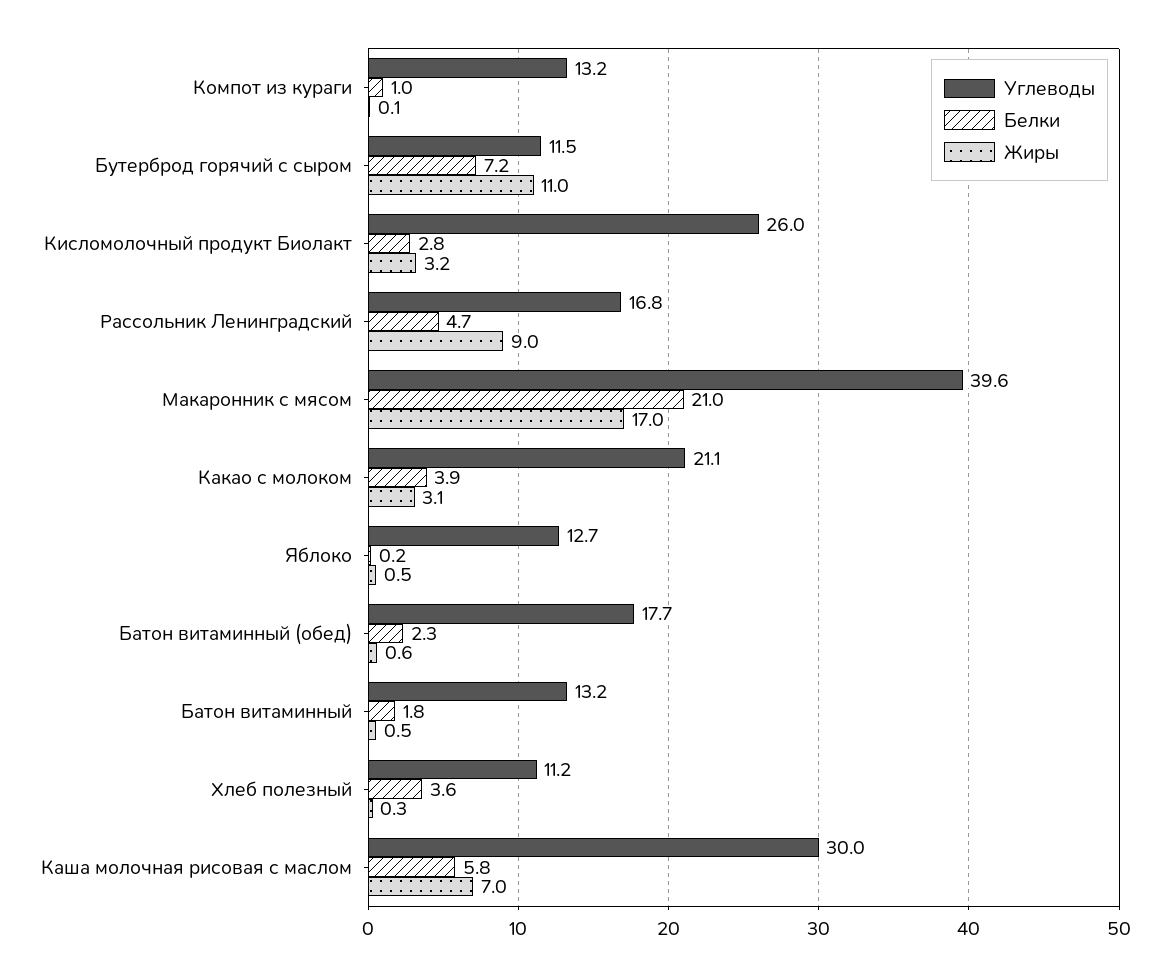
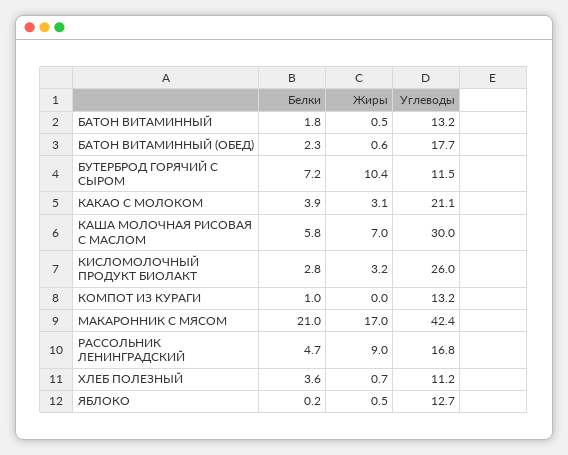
  {
    "Углеводы": {
      "Компот из кураги": 13.2,
      "Бутерброд горячий с сыром": 11.5,
      "Кисломолочный продукт Биолакт": 26,
      "Рассольник Ленинградский": 16.8,
-     "Макаронник с мясом": 39.6,
+     "Макаронник с мясом": 42.4,
      "Какао с молоком": 21.1,
      "Яблоко": 12.7,
      "Батон витаминный (обед)": 17.7,
      "Батон витаминный": 13.2,
      "Хлеб полезный": 11.2,
      "Каша молочная рисовая с маслом": 30
    },
    "Белки": {
      "Компот из кураги": 1,
      "Бутерброд горячий с сыром": 7.2,
      "Кисломолочный продукт Биолакт": 2.8,
      "Рассольник Ленинградский": 4.7,
      "Макаронник с мясом": 21,
      "Какао с молоком": 3.9,
      "Яблоко": 0.2,
      "Батон витаминный (обед)": 2.3,
      "Батон витаминный": 1.8,
      "Хлеб полезный": 3.6,
      "Каша молочная рисовая с маслом": 5.8
    },
    "Жиры": {
-     "Компот из кураги": 0.1,
+     "Компот из кураги": 0,
-     "Бутерброд горячий с сыром": 11,
+     "Бутерброд горячий с сыром": 10.4,
      "Кисломолочный продукт Биолакт": 3.2,
      "Рассольник Ленинградский": 9,
      "Макаронник с мясом": 17,
      "Какао с молоком": 3.1,
      "Яблоко": 0.5,
      "Батон витаминный (обед)": 0.6,
      "Батон витаминный": 0.5,
-     "Хлеб полезный": 0.3,
+     "Хлеб полезный": 0.7,
      "Каша молочная рисовая с маслом": 7
    }
  }

